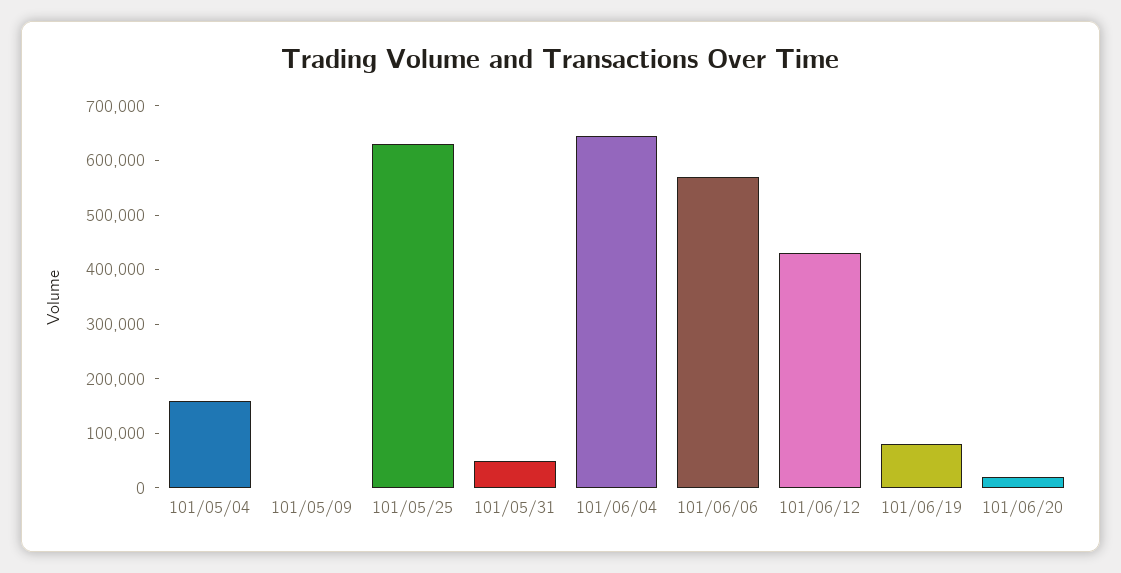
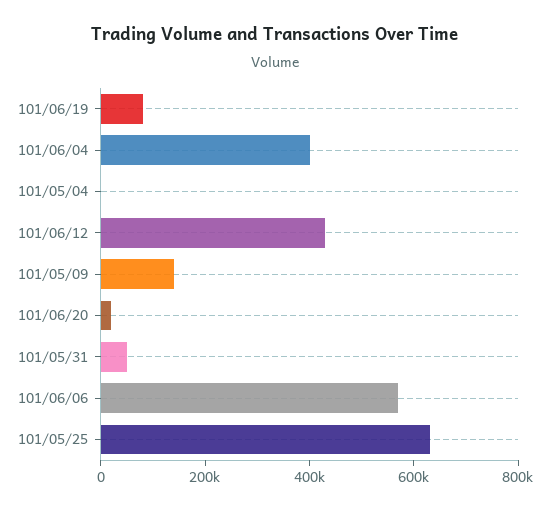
  {
-   "101/05/04": 160000,
+   "101/05/04": 0,
-   "101/05/09": 0,
+   "101/05/09": 150000,
    "101/05/25": 640000,
    "101/05/31": 60000,
-   "101/06/04": 640000,
+   "101/06/04": 400000,
    "101/06/06": 560000,
    "101/06/12": 440000,
    "101/06/19": 80000,
    "101/06/20": 20000
  }

